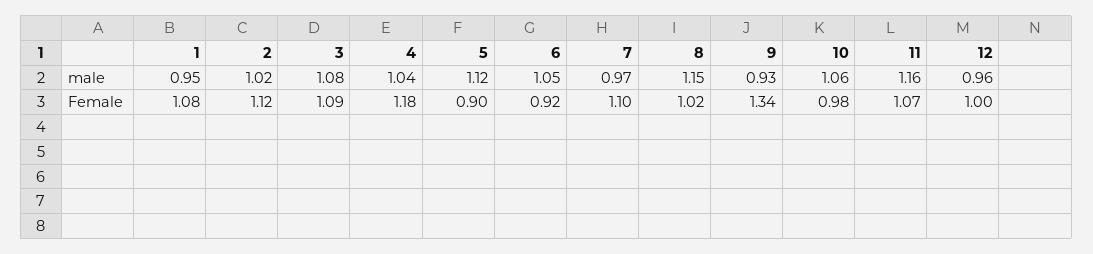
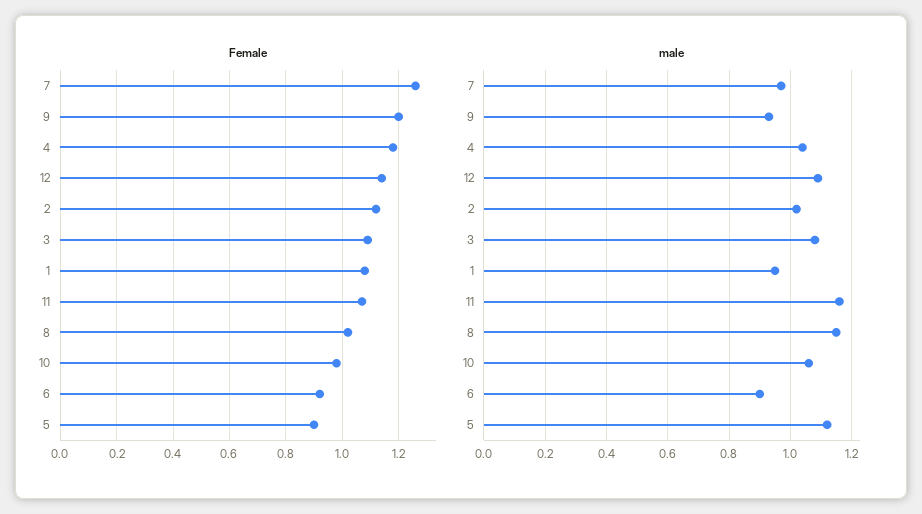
  {
    "male": {
      "1": 0.95,
      "2": 1.02,
      "3": 1.08,
      "4": 1.04,
      "5": 1.12,
-     "6": 1.05,
+     "6": 0.9,
      "7": 0.97,
      "8": 1.15,
      "9": 0.93,
      "10": 1.06,
      "11": 1.16,
-     "12": 0.96
+     "12": 1.1
    },
    "Female": {
      "1": 1.08,
      "2": 1.12,
      "3": 1.09,
      "4": 1.18,
      "5": 0.9,
      "6": 0.92,
-     "7": 1.1,
+     "7": 1.25,
      "8": 1.02,
-     "9": 1.34,
+     "9": 1.2,
      "10": 0.98,
      "11": 1.07,
-     "12": 1
+     "12": 1.15
    }
  }

